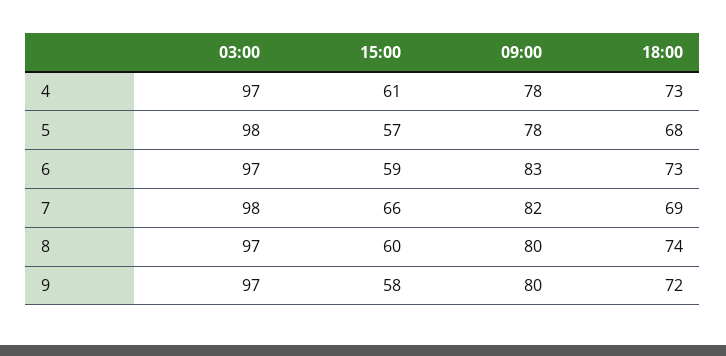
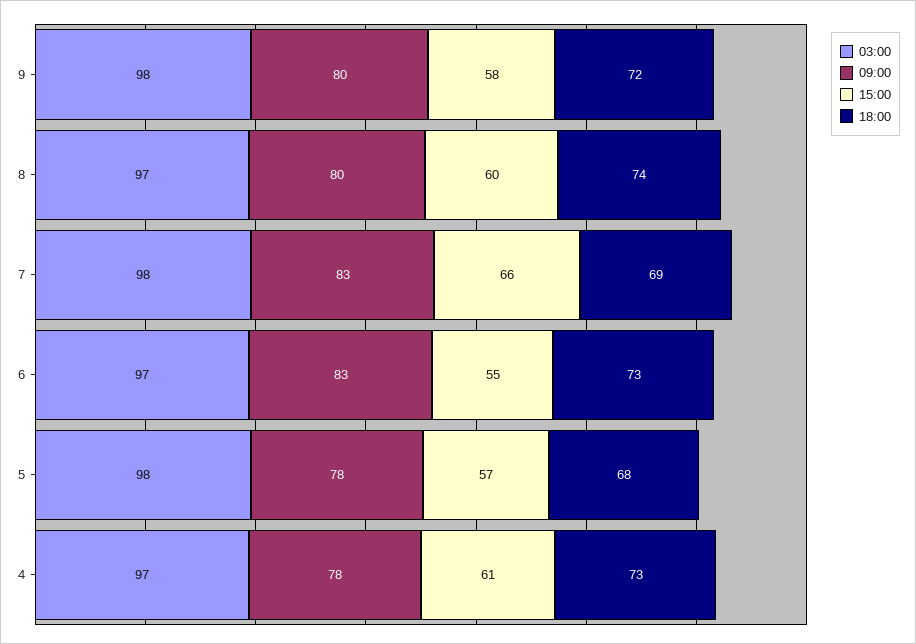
  {
    "03:00": {
      "4": 97,
      "5": 98,
      "6": 97,
      "7": 98,
      "8": 97,
-     "9": 97
+     "9": 98
    },
    "15:00": {
      "4": 61,
      "5": 57,
-     "6": 59,
+     "6": 55,
      "7": 66,
      "8": 60,
      "9": 58
    },
    "09:00": {
      "4": 78,
      "5": 78,
      "6": 83,
-     "7": 82,
+     "7": 83,
      "8": 80,
      "9": 80
    },
    "18:00": {
      "4": 73,
      "5": 68,
      "6": 73,
      "7": 69,
      "8": 74,
      "9": 72
    }
  }

